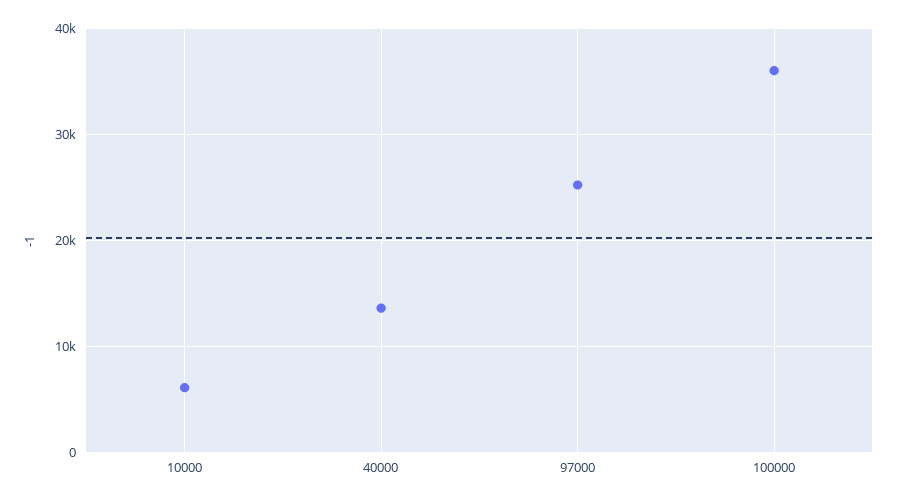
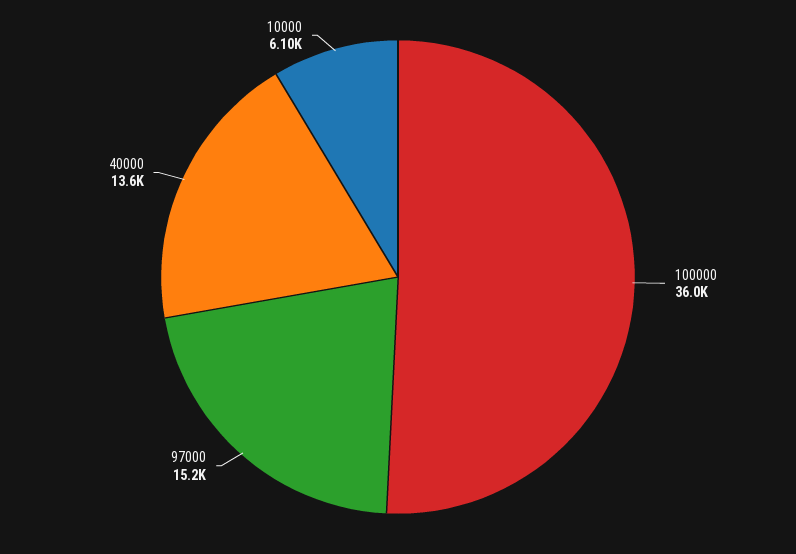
  {
    "10000": 6100,
    "40000": 13600,
-   "97000": 25000,
+   "97000": 15200,
    "100000": 36000
  }

